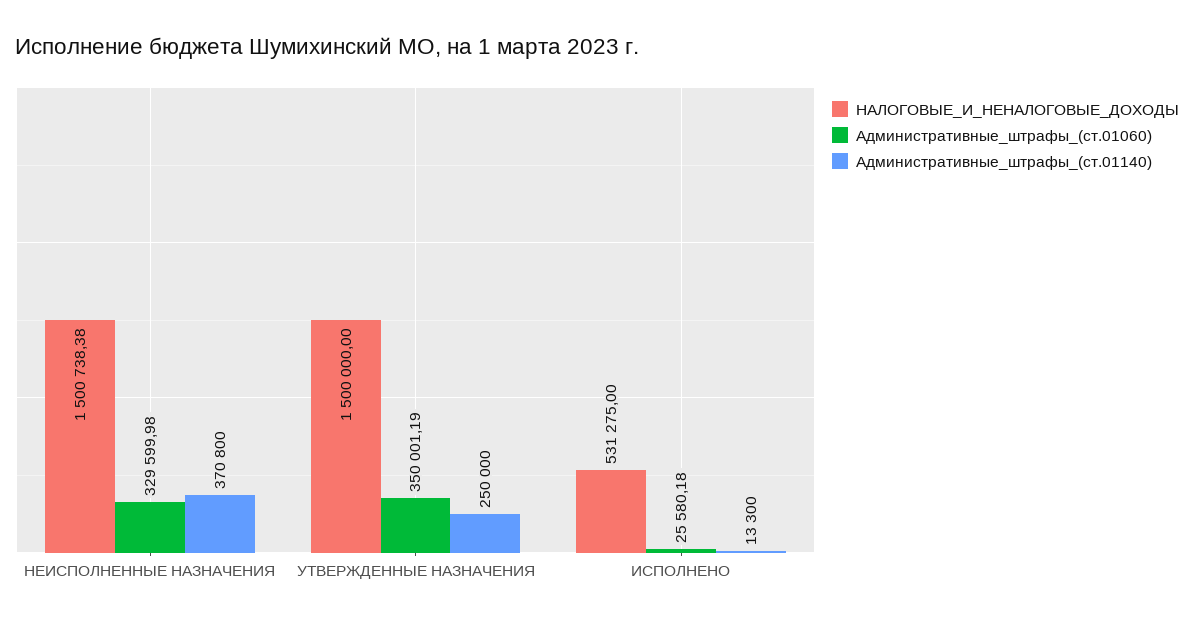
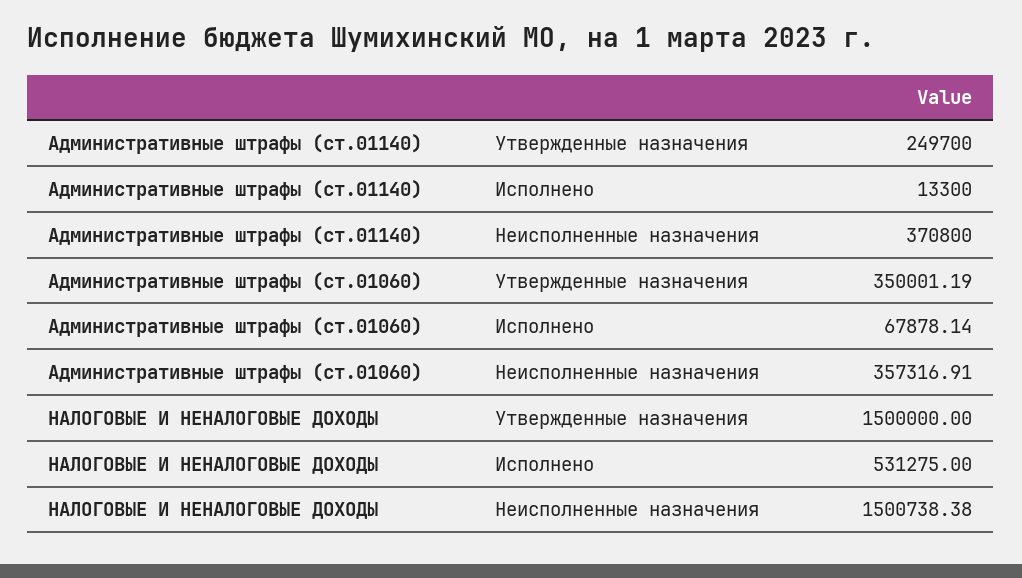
  {
    "НАЛОГОВЫЕ_И_НЕНАЛОГОВЫЕ_ДОХОДЫ": {
      "НЕИСПОЛНЕННЫЕ НАЗНАЧЕНИЯ": 1500738.38,
      "УТВЕРЖДЕННЫЕ НАЗНАЧЕНИЯ": 1500000,
      "ИСПОЛНЕНО": 531275
    },
    "Административные_штрафы_(ст.01060)": {
-     "НЕИСПОЛНЕННЫЕ НАЗНАЧЕНИЯ": 329599.98,
+     "НЕИСПОЛНЕННЫЕ НАЗНАЧЕНИЯ": 357316.91,
      "УТВЕРЖДЕННЫЕ НАЗНАЧЕНИЯ": 350001.19,
-     "ИСПОЛНЕНО": 25580.18
+     "ИСПОЛНЕНО": 67878.14
    },
    "Административные_штрафы_(ст.01140)": {
      "НЕИСПОЛНЕННЫЕ НАЗНАЧЕНИЯ": 370800,
-     "УТВЕРЖДЕННЫЕ НАЗНАЧЕНИЯ": 250000,
+     "УТВЕРЖДЕННЫЕ НАЗНАЧЕНИЯ": 249700,
      "ИСПОЛНЕНО": 13300
    }
  }

